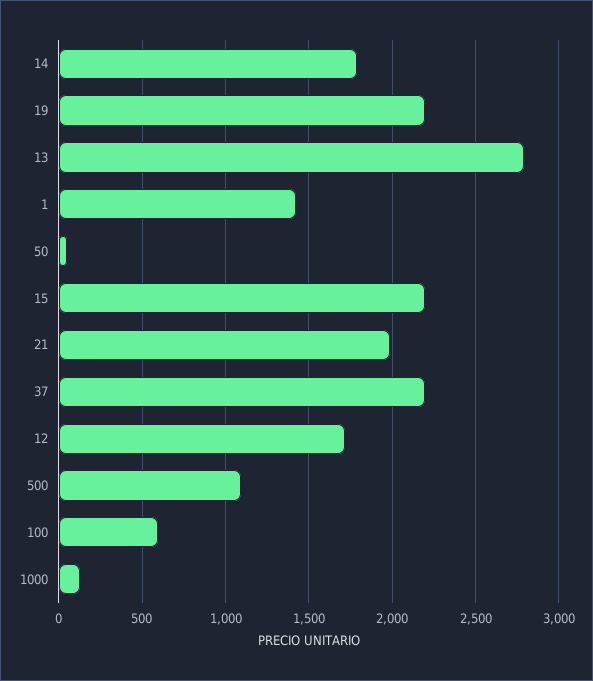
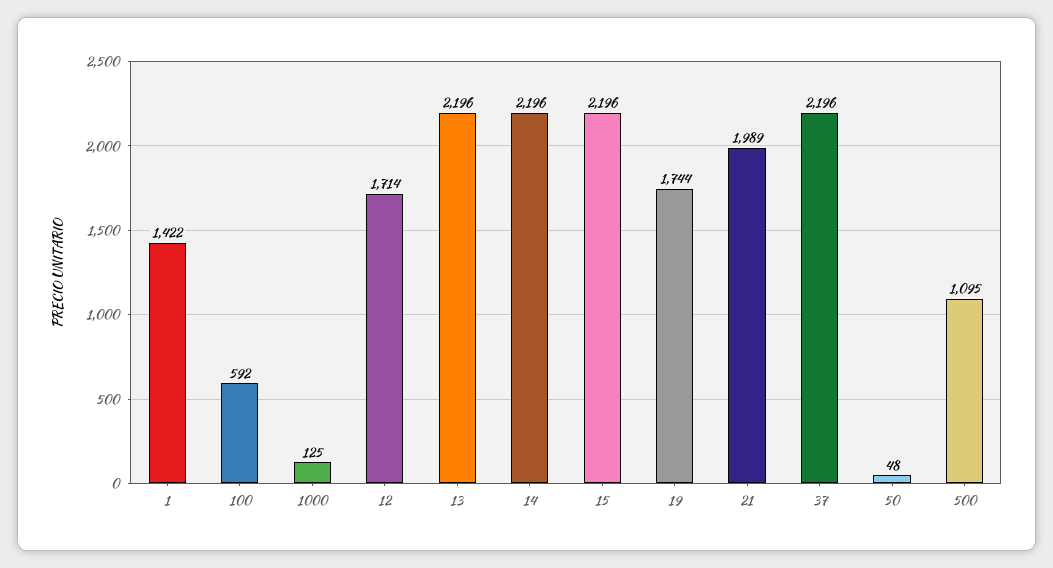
  {
-   "14": 1800,
+   "14": 2196,
-   "19": 2200,
+   "19": 1744,
-   "13": 2800,
+   "13": 2196,
    "1": 1422,
    "50": 48,
    "15": 2196,
    "21": 1989,
    "37": 2196,
    "12": 1714,
    "500": 1095,
    "100": 592,
    "1000": 125
  }

